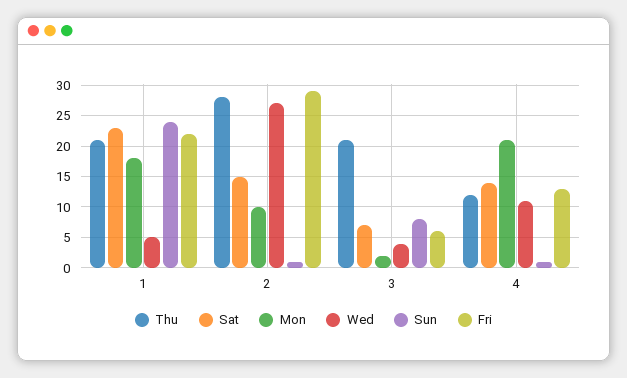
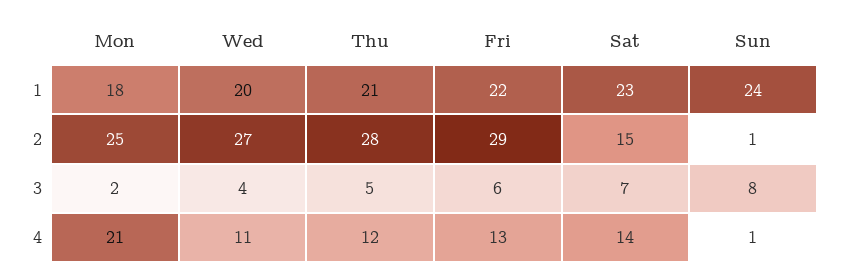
  {
    "Thu": {
      "1": 21,
      "2": 28,
-     "3": 21,
+     "3": 5,
      "4": 12
    },
    "Sat": {
      "1": 23,
      "2": 15,
      "3": 7,
      "4": 14
    },
    "Mon": {
      "1": 18,
-     "2": 10,
+     "2": 25,
      "3": 2,
      "4": 21
    },
    "Wed": {
-     "1": 5,
+     "1": 20,
      "2": 27,
      "3": 4,
      "4": 11
    },
    "Sun": {
      "1": 24,
      "2": 1,
      "3": 8,
      "4": 1
    },
    "Fri": {
      "1": 22,
      "2": 29,
      "3": 6,
      "4": 13
    }
  }

